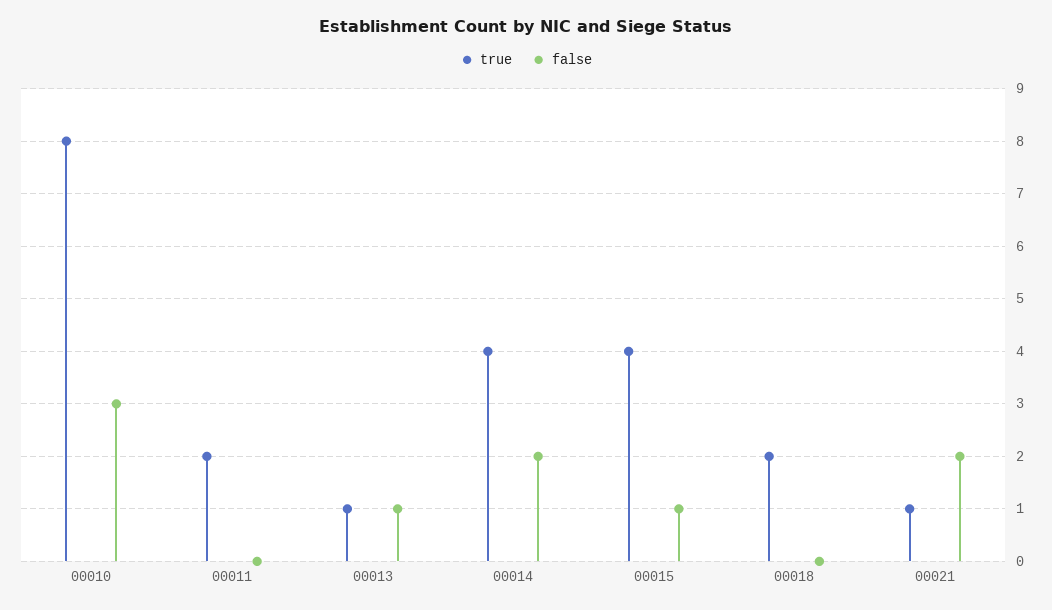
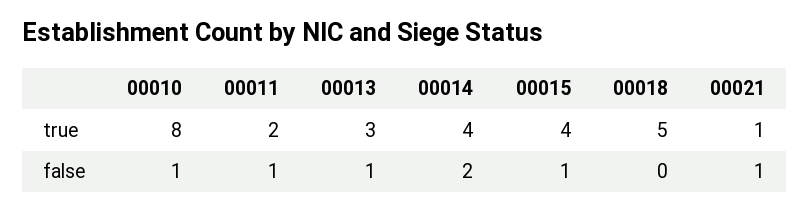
  {
    "true": {
      "00010": 8,
      "00011": 2,
-     "00013": 1,
+     "00013": 3,
      "00014": 4,
      "00015": 4,
-     "00018": 2,
+     "00018": 5,
      "00021": 1
    },
    "false": {
-     "00010": 3,
+     "00010": 1,
-     "00011": 0,
+     "00011": 1,
      "00013": 1,
      "00014": 2,
      "00015": 1,
      "00018": 0,
-     "00021": 2
+     "00021": 1
    }
  }

